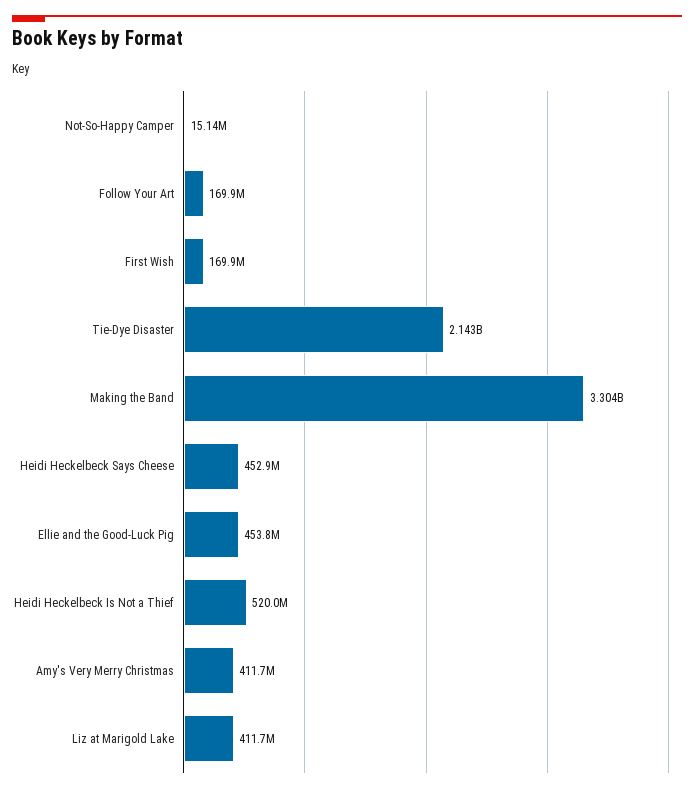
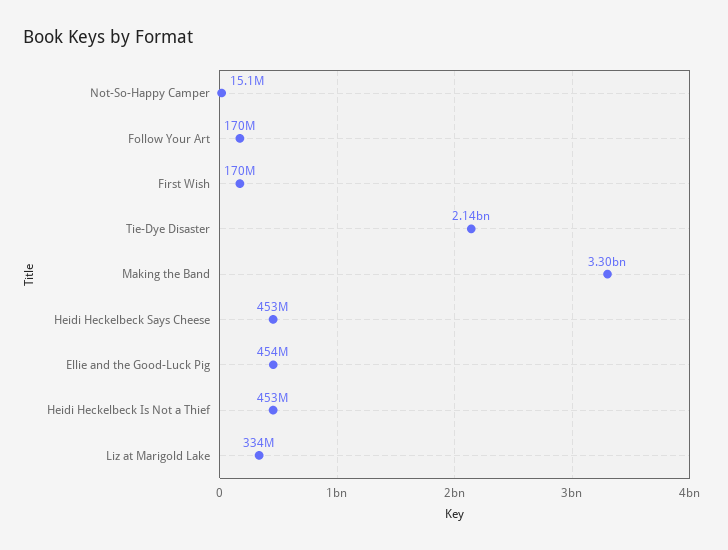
  {
    "Not-So-Happy Camper": 15140000,
    "Follow Your Art": 169900000,
    "First Wish": 169900000,
    "Tie-Dye Disaster": 2143000000,
    "Making the Band": 3304000000,
    "Heidi Heckelbeck Says Cheese": 452900000,
    "Ellie and the Good-Luck Pig": 453800000,
-   "Heidi Heckelbeck Is Not a Thief": 520000000,
+   "Heidi Heckelbeck Is Not a Thief": 453000000,
-   "Amy's Very Merry Christmas": 411700000,
-   "Liz at Marigold Lake": 411700000
+   "Liz at Marigold Lake": 334000000
  }

